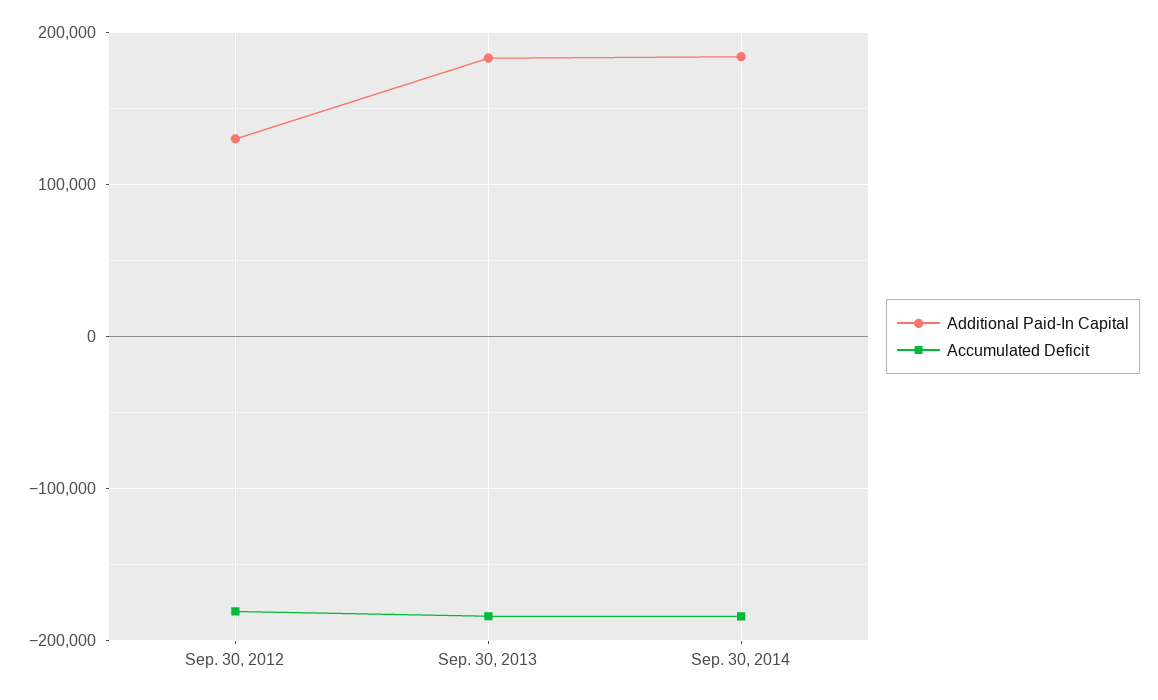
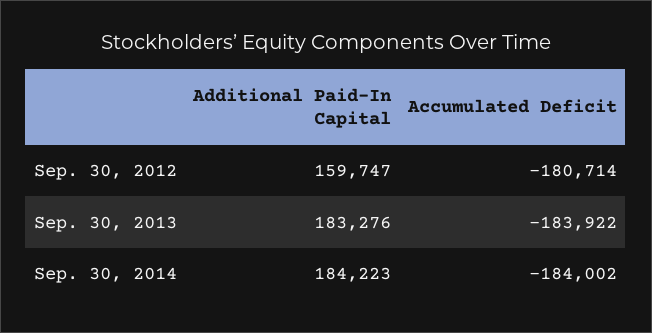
  {
    "Additional Paid-In Capital": {
-     "Sep. 30, 2012": 130000,
+     "Sep. 30, 2012": 159747,
      "Sep. 30, 2013": 183276,
      "Sep. 30, 2014": 184223
    },
    "Accumulated Deficit": {
      "Sep. 30, 2012": -180714,
      "Sep. 30, 2013": -183922,
      "Sep. 30, 2014": -184002
    }
  }

